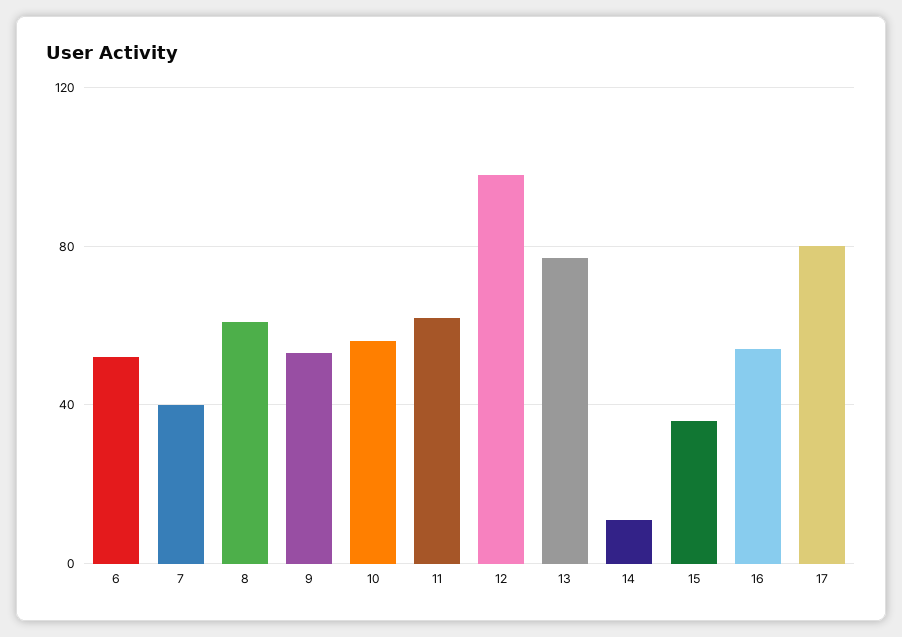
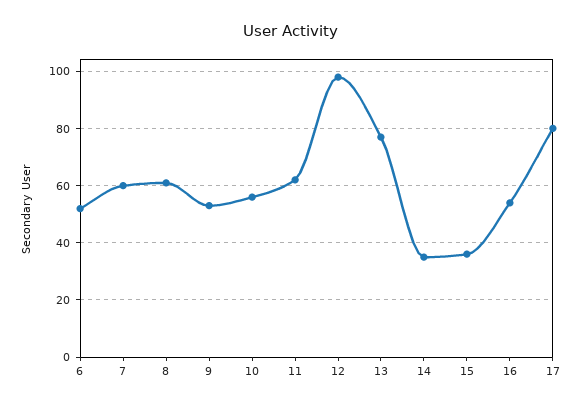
  {
    "6": 50,
-   "7": 40,
+   "7": 60,
    "8": 60,
    "9": 55,
    "10": 55,
    "11": 60,
    "12": 100,
    "13": 75,
-   "14": 10,
+   "14": 35,
    "15": 35,
    "16": 55,
    "17": 80
  }

